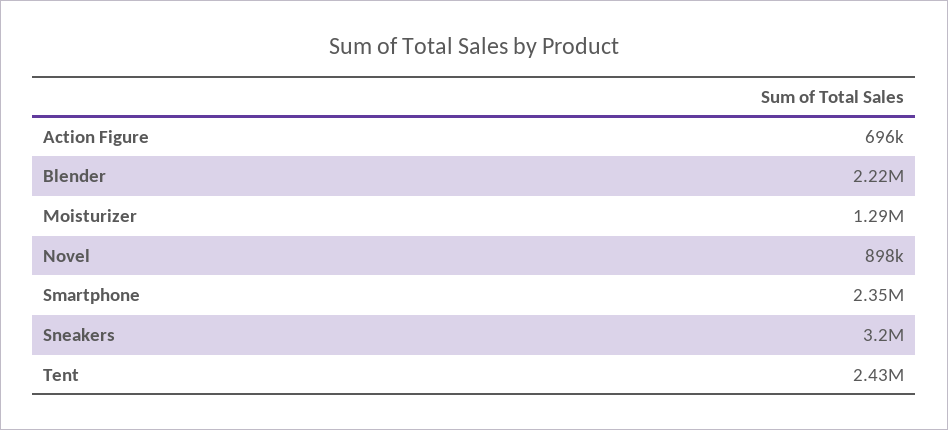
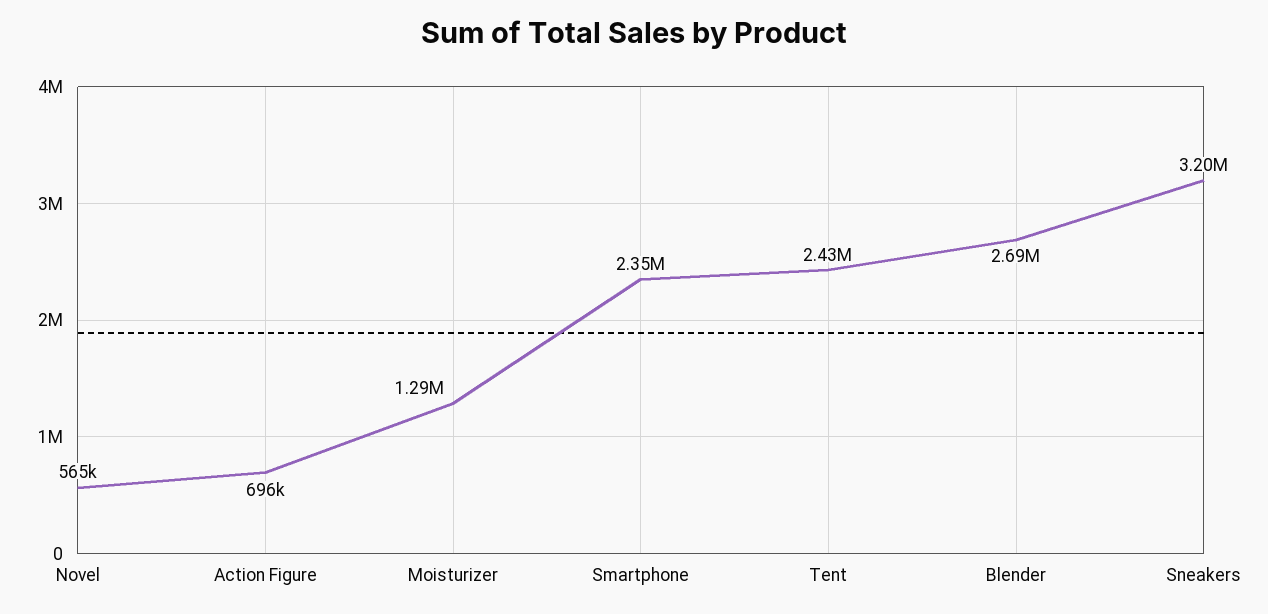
  {
    "Action Figure": 696000,
-   "Blender": 2220000,
+   "Blender": 2690000,
    "Moisturizer": 1290000,
-   "Novel": 898000,
+   "Novel": 565000,
    "Smartphone": 2350000,
    "Sneakers": 3200000,
    "Tent": 2430000
  }

